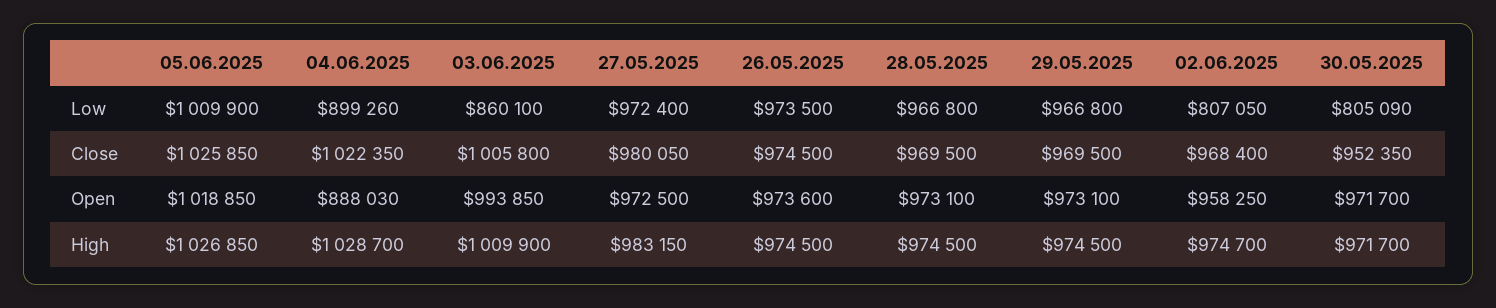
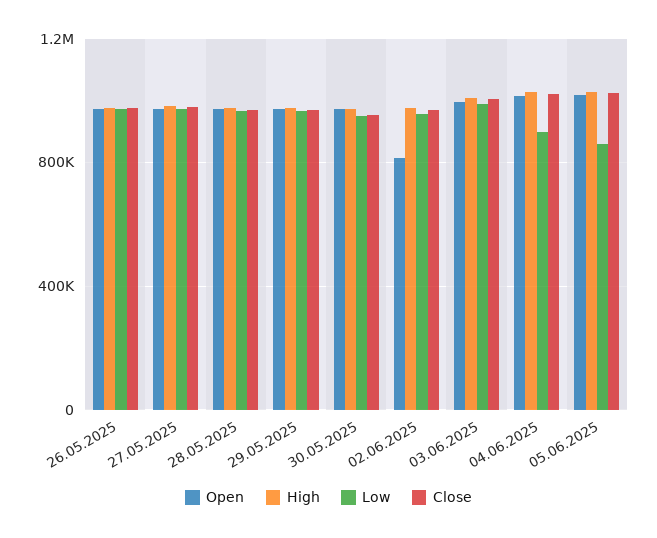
  {
    "Low": {
-     "05.06.2025": 1009900,
+     "05.06.2025": 850000,
      "04.06.2025": 899260,
-     "03.06.2025": 860100,
+     "03.06.2025": 1000000,
      "27.05.2025": 972400,
      "26.05.2025": 973500,
      "28.05.2025": 966800,
      "29.05.2025": 966800,
-     "02.06.2025": 807050,
+     "02.06.2025": 950000,
-     "30.05.2025": 805090
+     "30.05.2025": 950000
    },
    "Close": {
      "05.06.2025": 1025850,
      "04.06.2025": 1022350,
      "03.06.2025": 1005800,
      "27.05.2025": 980050,
      "26.05.2025": 974500,
      "28.05.2025": 969500,
      "29.05.2025": 969500,
      "02.06.2025": 968400,
      "30.05.2025": 952350
    },
    "Open": {
      "05.06.2025": 1018850,
-     "04.06.2025": 888030,
+     "04.06.2025": 1000000,
      "03.06.2025": 993850,
      "27.05.2025": 972500,
      "26.05.2025": 973600,
      "28.05.2025": 973100,
      "29.05.2025": 973100,
-     "02.06.2025": 958250,
+     "02.06.2025": 800000,
      "30.05.2025": 971700
    },
    "High": {
      "05.06.2025": 1026850,
      "04.06.2025": 1028700,
      "03.06.2025": 1009900,
      "27.05.2025": 983150,
      "26.05.2025": 974500,
      "28.05.2025": 974500,
      "29.05.2025": 974500,
      "02.06.2025": 974700,
      "30.05.2025": 971700
    }
  }

